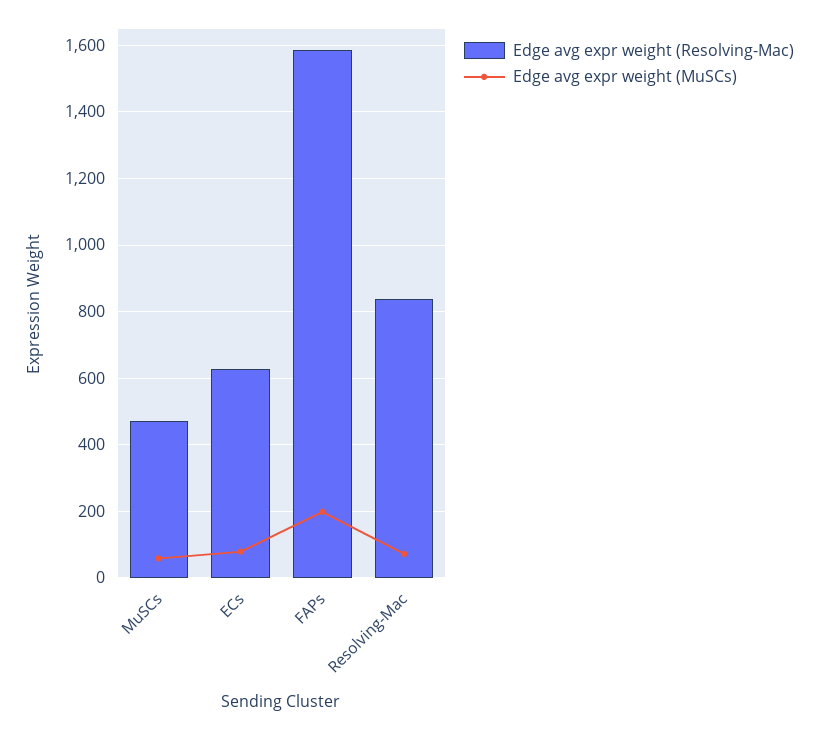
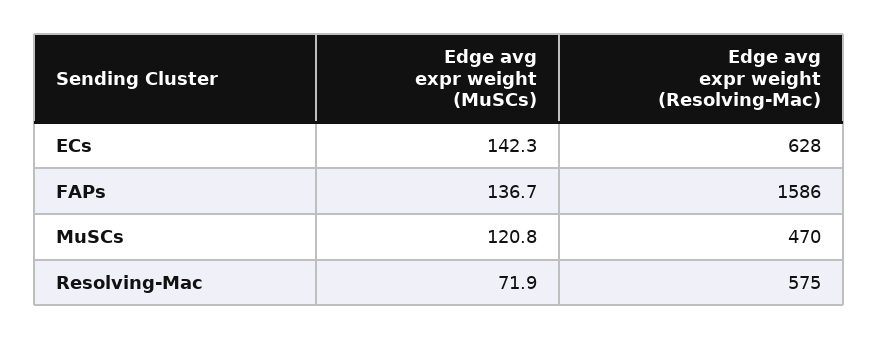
  {
    "Edge avg expr weight (Resolving-Mac)": {
      "MuSCs": 470,
      "ECs": 628,
      "FAPs": 1586,
-     "Resolving-Mac": 840
+     "Resolving-Mac": 575
    },
    "Edge avg expr weight (MuSCs)": {
-     "MuSCs": 60,
+     "MuSCs": 120.8,
-     "ECs": 80,
+     "ECs": 142.3,
-     "FAPs": 200,
+     "FAPs": 136.7,
      "Resolving-Mac": 71.9
    }
  }

